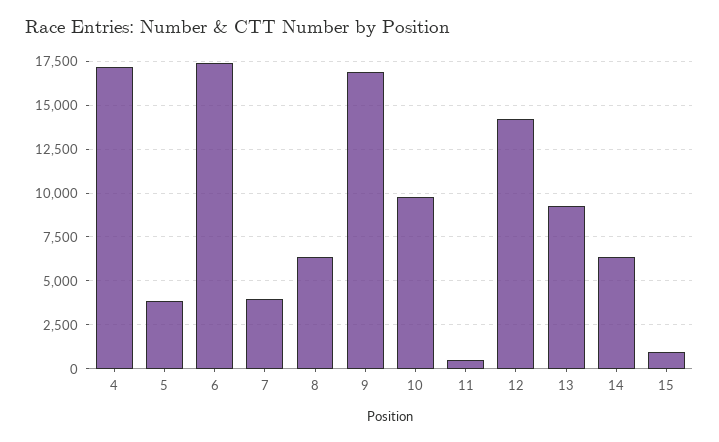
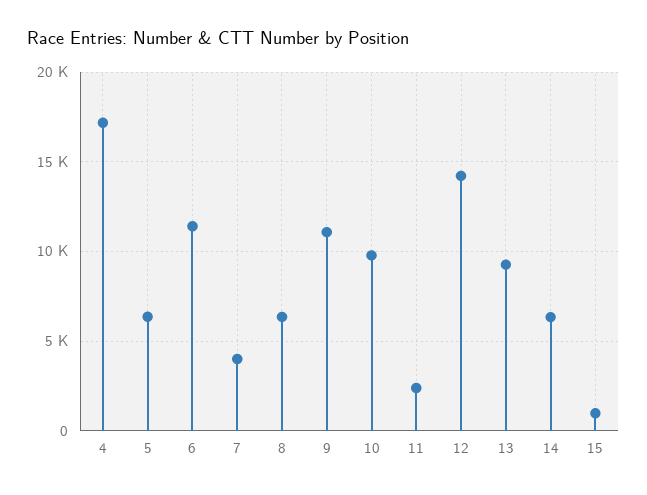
  {
    "4": 17000,
-   "5": 4000,
+   "5": 6500,
-   "6": 17500,
+   "6": 11500,
    "7": 4000,
    "8": 6500,
-   "9": 17000,
+   "9": 11000,
    "10": 10000,
-   "11": 500,
+   "11": 2500,
    "12": 14000,
    "13": 9500,
    "14": 6500,
    "15": 1000
  }

